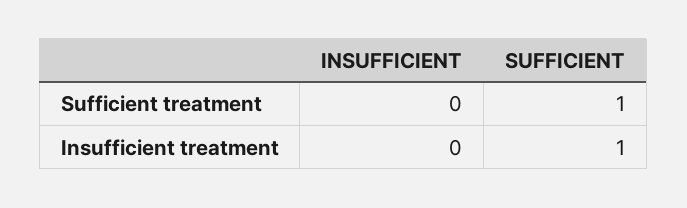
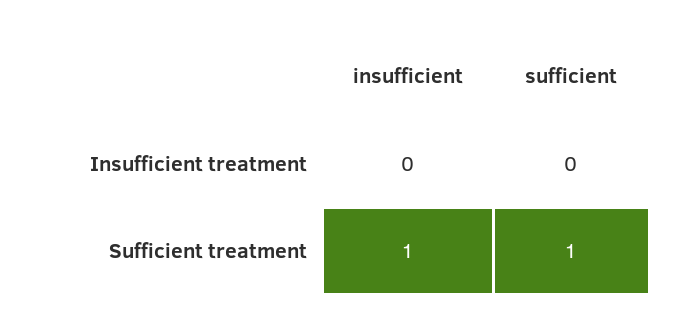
  {
    "INSUFFICIENT": {
-     "Sufficient treatment": 0,
+     "Sufficient treatment": 1,
      "Insufficient treatment": 0
    },
    "SUFFICIENT": {
      "Sufficient treatment": 1,
-     "Insufficient treatment": 1
+     "Insufficient treatment": 0
    }
  }

